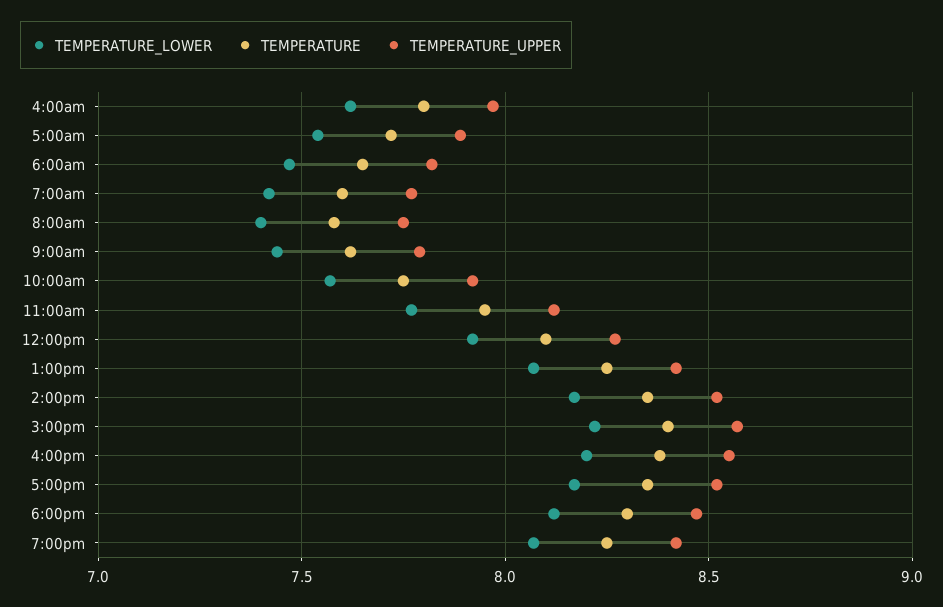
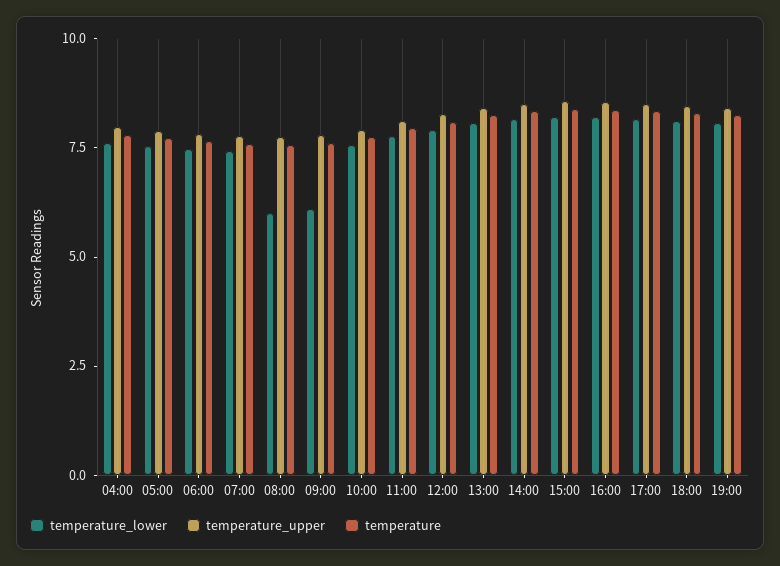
  {
    "TEMPERATURE_LOWER": {
      "4:00am": 7.6,
      "5:00am": 7.55,
      "6:00am": 7.45,
      "7:00am": 7.4,
-     "8:00am": 7.4,
+     "8:00am": 6,
-     "9:00am": 7.45,
+     "9:00am": 6,
      "10:00am": 7.55,
      "11:00am": 7.75,
      "12:00pm": 7.9,
      "1:00pm": 8.05,
      "2:00pm": 8.15,
      "3:00pm": 8.2,
      "4:00pm": 8.2,
      "5:00pm": 8.15,
      "6:00pm": 8.1,
      "7:00pm": 8.05
    },
    "TEMPERATURE": {
      "4:00am": 7.8,
      "5:00am": 7.7,
      "6:00am": 7.65,
      "7:00am": 7.6,
      "8:00am": 7.6,
      "9:00am": 7.6,
      "10:00am": 7.75,
      "11:00am": 7.95,
      "12:00pm": 8.1,
      "1:00pm": 8.25,
      "2:00pm": 8.35,
      "3:00pm": 8.4,
      "4:00pm": 8.4,
      "5:00pm": 8.35,
      "6:00pm": 8.3,
      "7:00pm": 8.25
    },
    "TEMPERATURE_UPPER": {
      "4:00am": 7.95,
      "5:00am": 7.9,
      "6:00am": 7.8,
      "7:00am": 7.75,
      "8:00am": 7.75,
      "9:00am": 7.8,
      "10:00am": 7.9,
      "11:00am": 8.1,
      "12:00pm": 8.25,
      "1:00pm": 8.4,
      "2:00pm": 8.5,
      "3:00pm": 8.55,
      "4:00pm": 8.55,
      "5:00pm": 8.5,
      "6:00pm": 8.45,
      "7:00pm": 8.4
    }
  }

